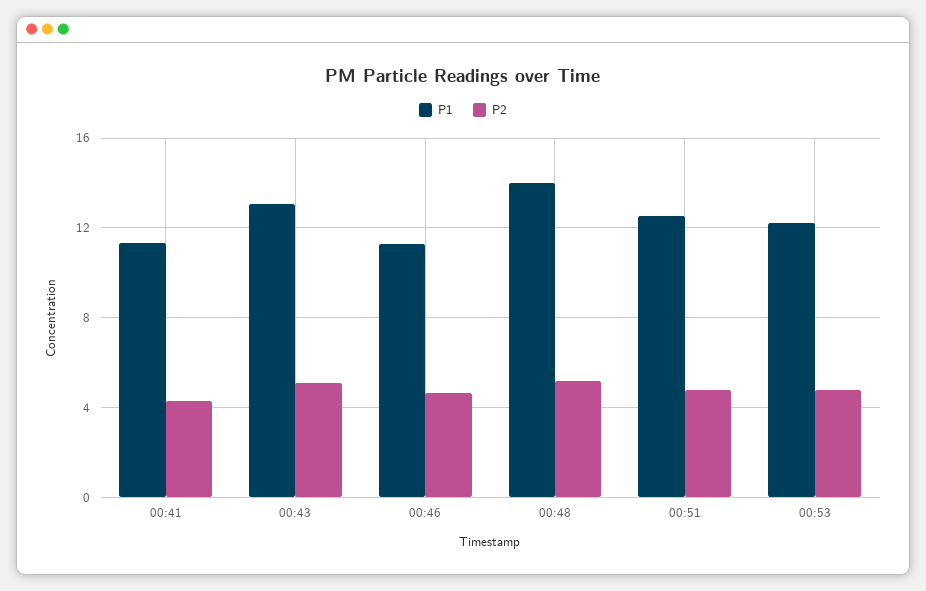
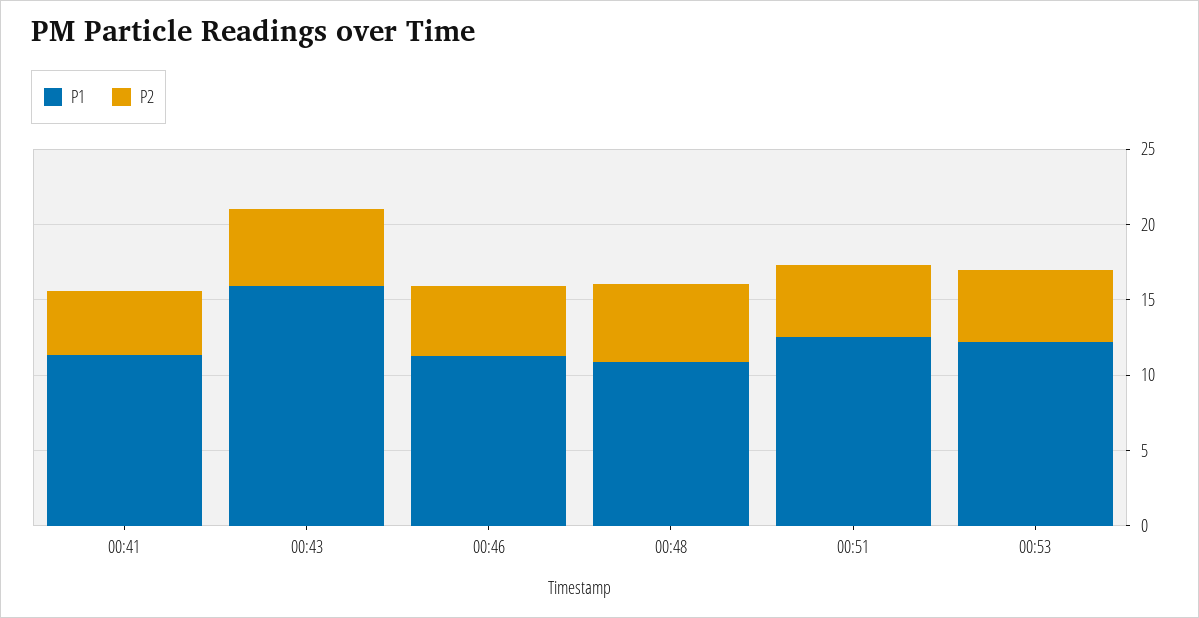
  {
    "P1": {
      "00:41": 11.5,
-     "00:43": 13,
+     "00:43": 16,
      "00:46": 11.5,
-     "00:48": 14,
+     "00:48": 11,
      "00:51": 12.5,
      "00:53": 12
    },
    "P2": {
      "00:41": 4.5,
      "00:43": 5,
      "00:46": 4.5,
      "00:48": 5,
      "00:51": 5,
      "00:53": 5
    }
  }

